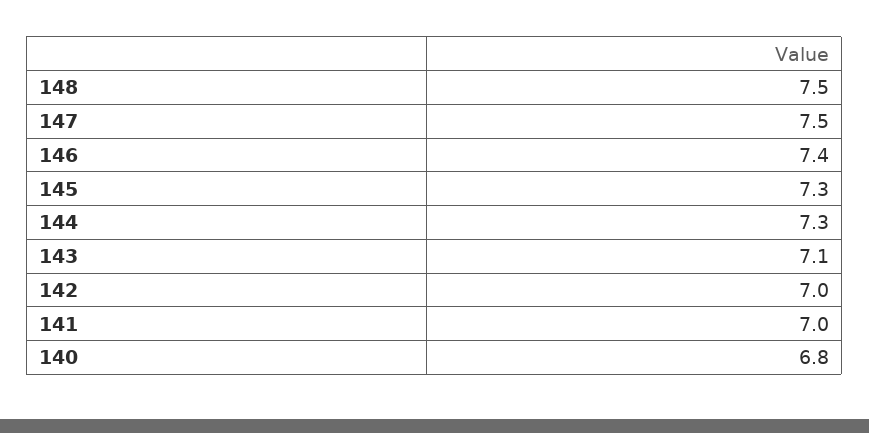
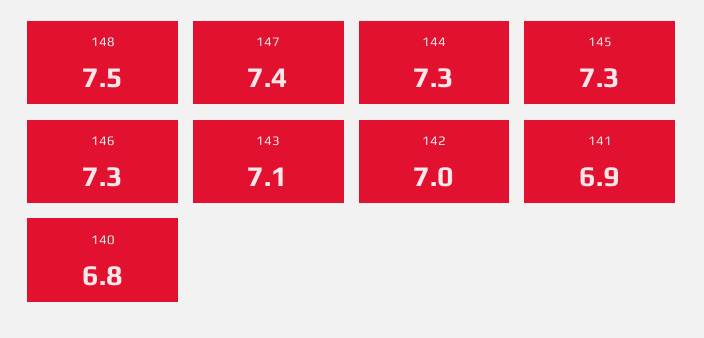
  {
    "148": 7.5,
-   "147": 7.5,
+   "147": 7.4,
-   "146": 7.4,
+   "146": 7.3,
    "145": 7.3,
    "144": 7.3,
    "143": 7.1,
    "142": 7,
-   "141": 7,
+   "141": 6.9,
    "140": 6.8
  }

